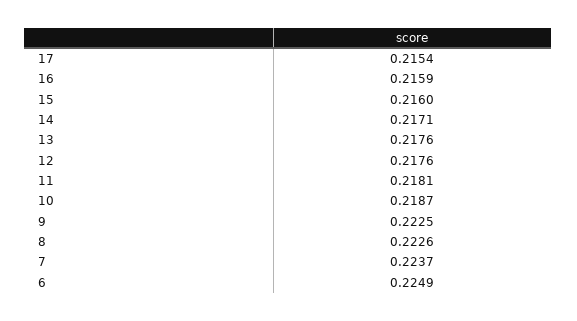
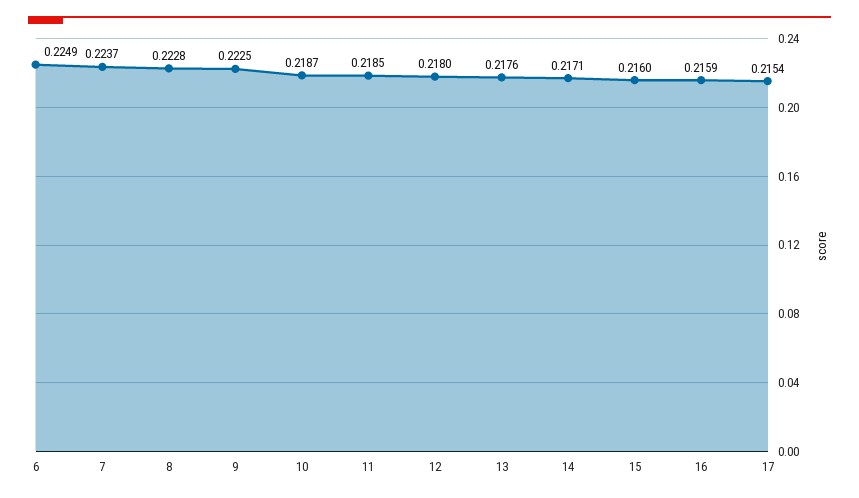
  {
    "17": 0.2154,
    "16": 0.2159,
    "15": 0.216,
    "14": 0.2171,
    "13": 0.2176,
-   "12": 0.2176,
+   "12": 0.218,
-   "11": 0.2181,
+   "11": 0.2185,
    "10": 0.2187,
    "9": 0.2225,
-   "8": 0.2226,
+   "8": 0.2228,
    "7": 0.2237,
    "6": 0.2249
  }

